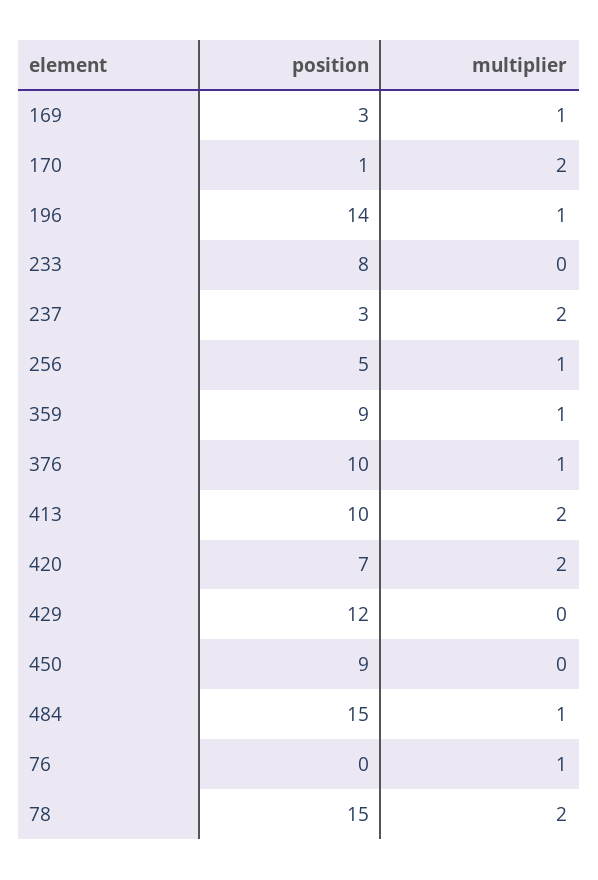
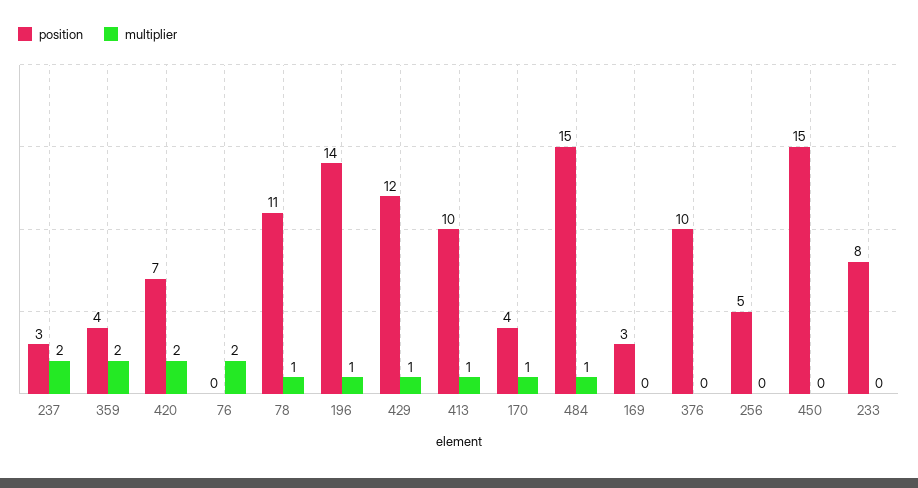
  {
    "position": {
      "169": 3,
-     "170": 1,
+     "170": 4,
      "196": 14,
      "233": 8,
      "237": 3,
      "256": 5,
-     "359": 9,
+     "359": 4,
      "376": 10,
      "413": 10,
      "420": 7,
      "429": 12,
-     "450": 9,
+     "450": 15,
      "484": 15,
      "76": 0,
-     "78": 15
+     "78": 11
    },
    "multiplier": {
-     "169": 1,
+     "169": 0,
-     "170": 2,
+     "170": 1,
      "196": 1,
      "233": 0,
      "237": 2,
-     "256": 1,
+     "256": 0,
-     "359": 1,
+     "359": 2,
-     "376": 1,
+     "376": 0,
-     "413": 2,
+     "413": 1,
      "420": 2,
-     "429": 0,
+     "429": 1,
      "450": 0,
      "484": 1,
-     "76": 1,
+     "76": 2,
-     "78": 2
+     "78": 1
    }
  }

